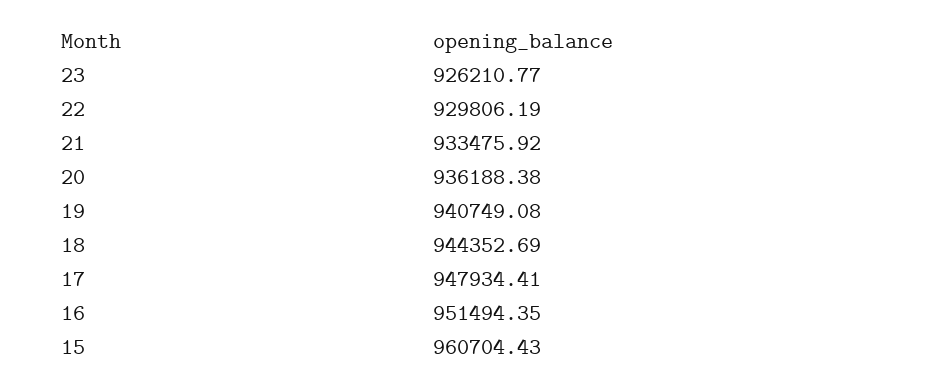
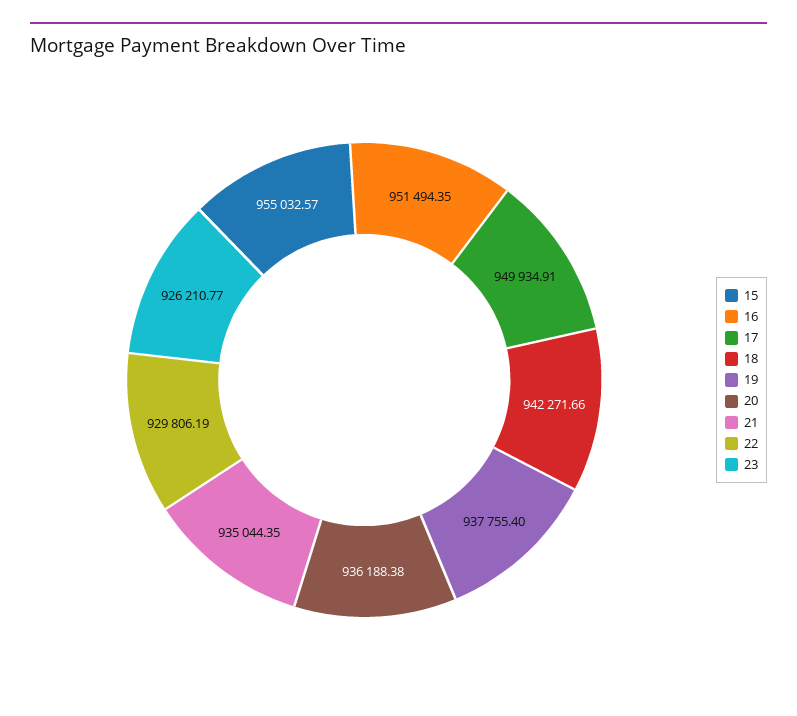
  {
    "23": 926210.77,
    "22": 929806.19,
-   "21": 933475.92,
+   "21": 935044.35,
    "20": 936188.38,
-   "19": 940749.08,
+   "19": 937755.4,
-   "18": 944352.69,
+   "18": 942271.66,
-   "17": 947934.41,
+   "17": 949934.91,
    "16": 951494.35,
-   "15": 960704.43
+   "15": 955032.57
  }

